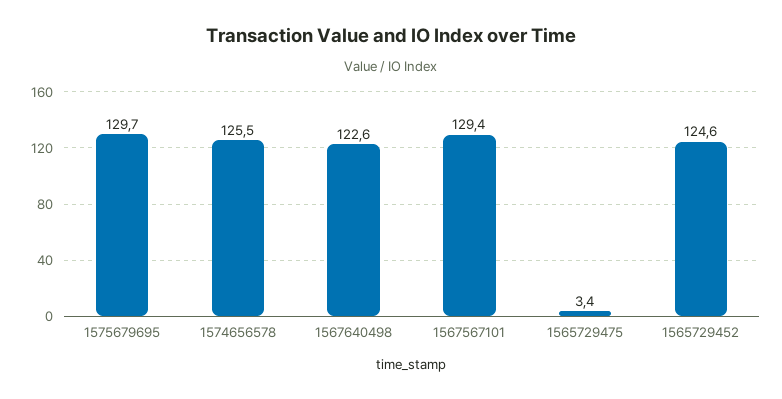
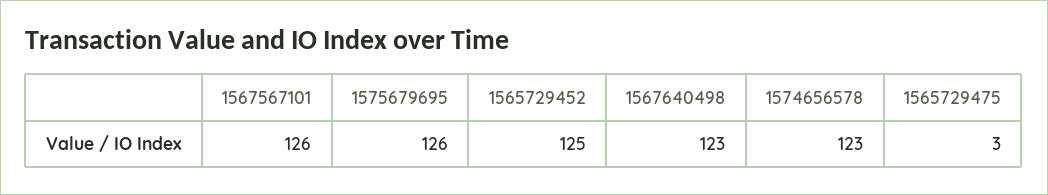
  {
-   "1575679695": 129.7,
+   "1575679695": 126,
-   "1574656578": 125.5,
+   "1574656578": 123,
    "1567640498": 122.6,
-   "1567567101": 129.4,
+   "1567567101": 126,
    "1565729475": 3.4,
    "1565729452": 124.6
  }

